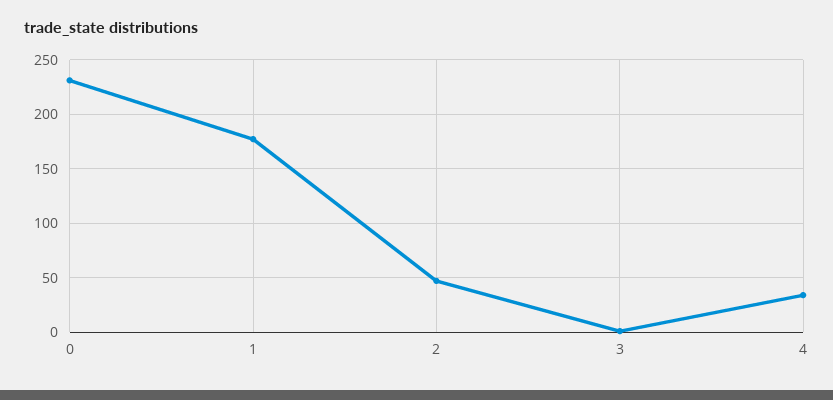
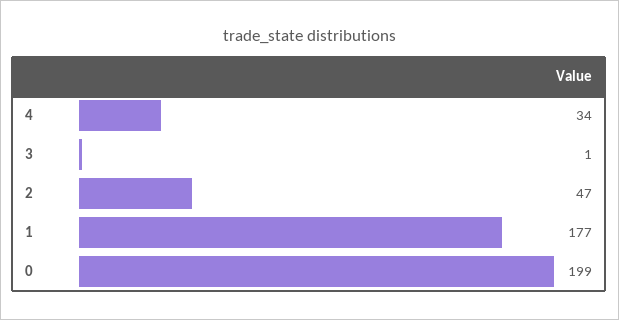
  {
-   "0": 230,
+   "0": 199,
    "1": 177,
    "2": 47,
    "3": 1,
    "4": 34
  }

